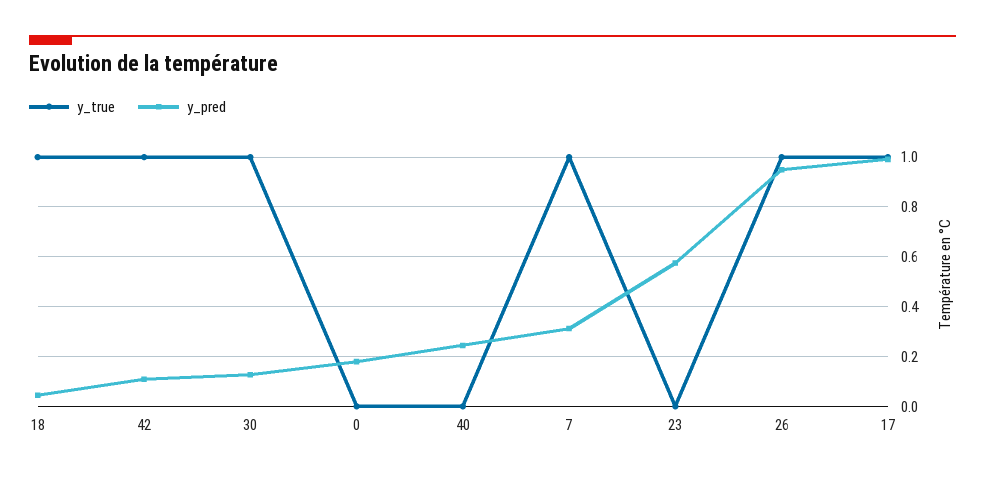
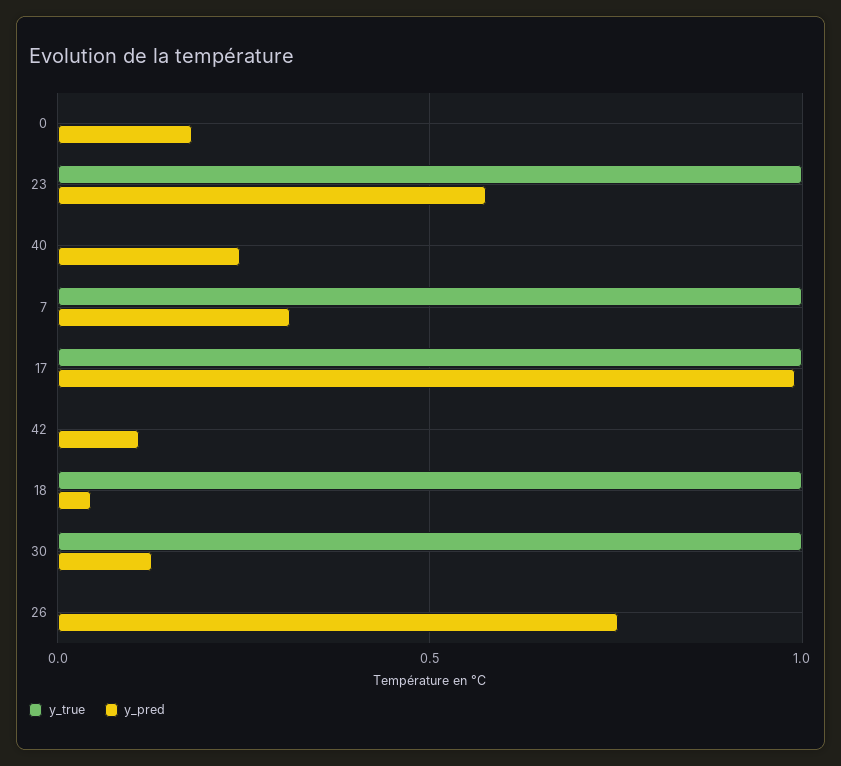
  {
    "y_true": {
      "18": 1,
-     "42": 1,
+     "42": 0,
      "30": 1,
      "0": 0,
      "40": 0,
      "7": 1,
-     "23": 0,
+     "23": 1,
-     "26": 1,
+     "26": 0,
      "17": 1
    },
    "y_pred": {
      "18": 0.05,
      "42": 0.1,
      "30": 0.125,
      "0": 0.175,
      "40": 0.25,
      "7": 0.3,
      "23": 0.575,
-     "26": 0.95,
+     "26": 0.75,
      "17": 1
    }
  }

